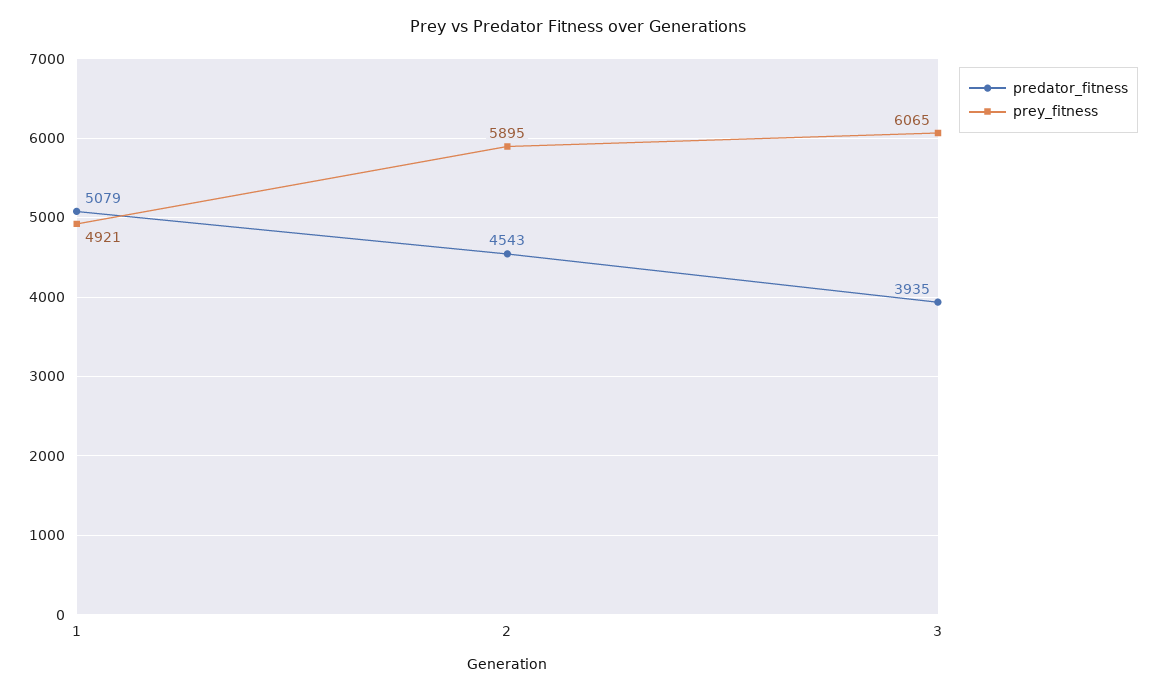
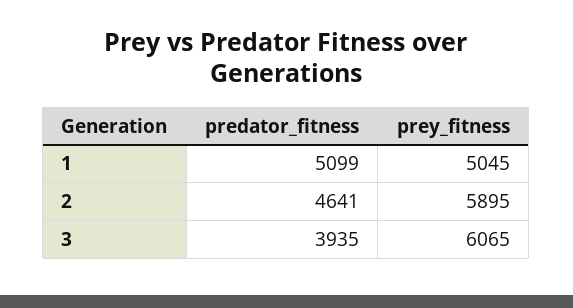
  {
    "predator_fitness": {
-     "1": 5079,
+     "1": 5099,
-     "2": 4543,
+     "2": 4641,
      "3": 3935
    },
    "prey_fitness": {
-     "1": 4921,
+     "1": 5045,
      "2": 5895,
      "3": 6065
    }
  }

